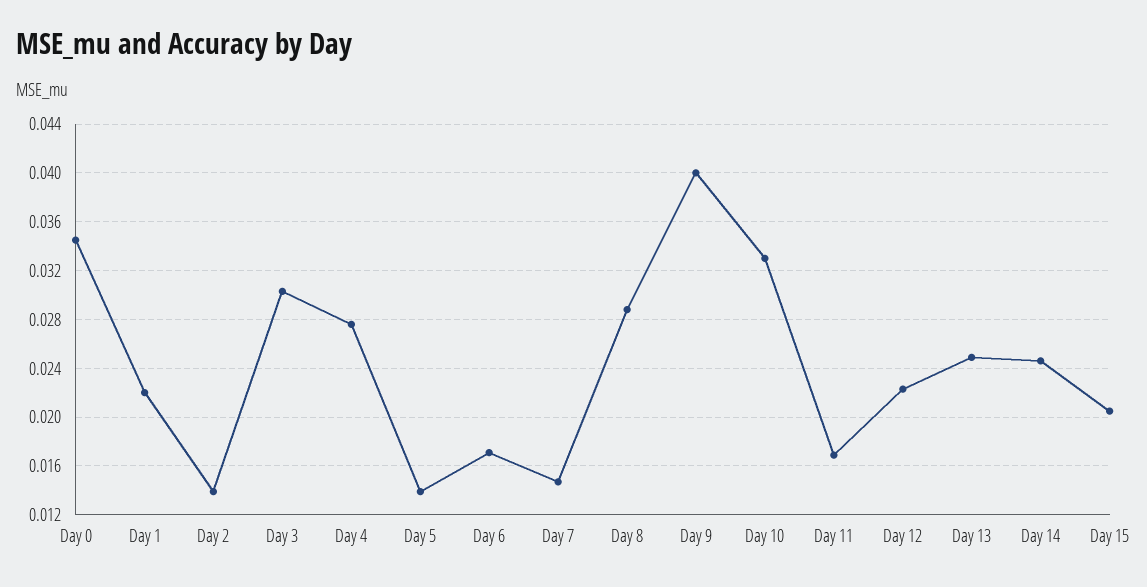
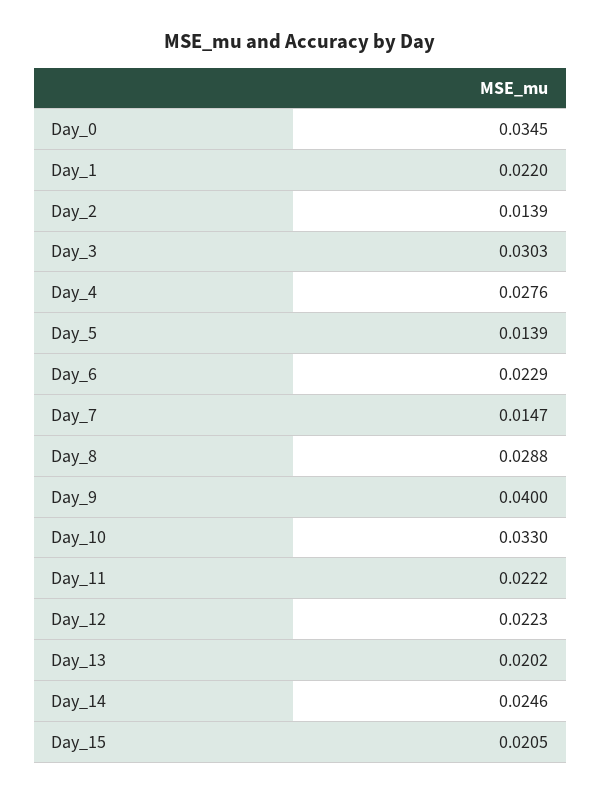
  {
    "Day 0": 0.0345,
    "Day 1": 0.022,
    "Day 2": 0.0139,
    "Day 3": 0.0303,
    "Day 4": 0.0276,
    "Day 5": 0.0139,
-   "Day 6": 0.017,
+   "Day 6": 0.0229,
    "Day 7": 0.0147,
    "Day 8": 0.0288,
    "Day 9": 0.04,
    "Day 10": 0.033,
-   "Day 11": 0.017,
+   "Day 11": 0.0222,
    "Day 12": 0.0223,
-   "Day 13": 0.025,
+   "Day 13": 0.0202,
    "Day 14": 0.0246,
    "Day 15": 0.0205
  }

